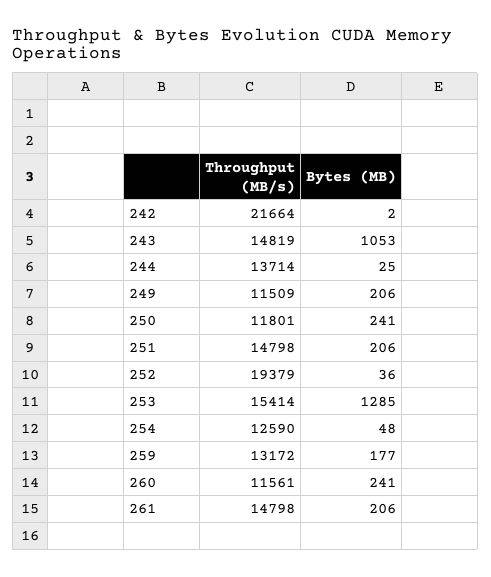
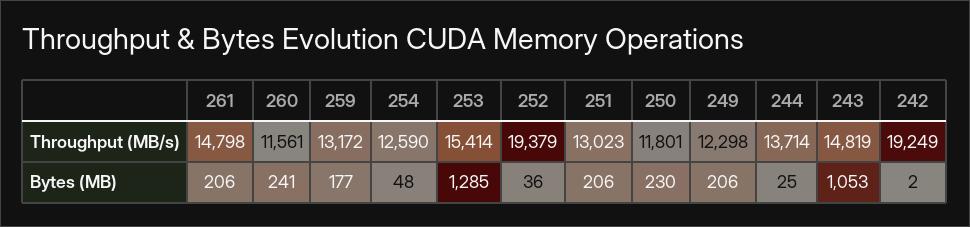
  {
    "Throughput (MB/s)": {
-     "242": 21664,
+     "242": 19249,
      "243": 14819,
      "244": 13714,
-     "249": 11509,
+     "249": 12298,
      "250": 11801,
-     "251": 14798,
+     "251": 13023,
      "252": 19379,
      "253": 15414,
      "254": 12590,
      "259": 13172,
      "260": 11561,
      "261": 14798
    },
    "Bytes (MB)": {
      "242": 2,
      "243": 1053,
      "244": 25,
      "249": 206,
-     "250": 241,
+     "250": 230,
      "251": 206,
      "252": 36,
      "253": 1285,
      "254": 48,
      "259": 177,
      "260": 241,
      "261": 206
    }
  }

